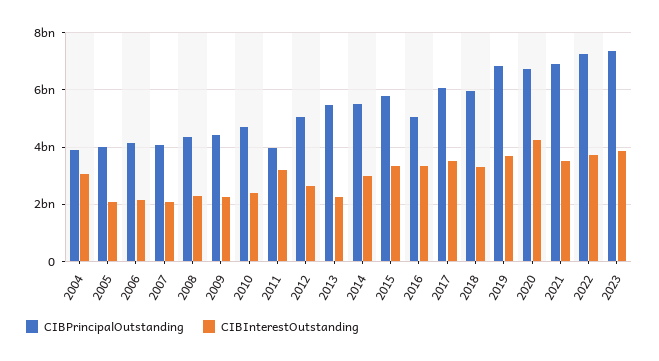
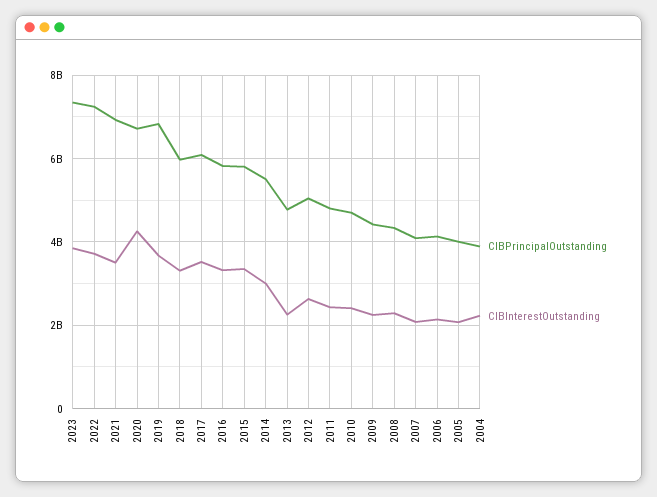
  {
    "CIBPrincipalOutstanding": {
      "2004": 3800000000,
      "2005": 4000000000,
      "2006": 4200000000,
      "2007": 4000000000,
      "2008": 4400000000,
      "2009": 4400000000,
      "2010": 4800000000,
-     "2011": 4000000000,
+     "2011": 4800000000,
      "2012": 5000000000,
-     "2013": 5500000000,
+     "2013": 4800000000,
      "2014": 5600000000,
      "2015": 5800000000,
-     "2016": 5000000000,
+     "2016": 5800000000,
      "2017": 6000000000,
      "2018": 6000000000,
      "2019": 6800000000,
      "2020": 6800000000,
      "2021": 7000000000,
      "2022": 7200000000,
      "2023": 7400000000
    },
    "CIBInterestOutstanding": {
-     "2004": 3000000000,
+     "2004": 2200000000,
      "2005": 2000000000,
      "2006": 2200000000,
      "2007": 2000000000,
      "2008": 2200000000,
      "2009": 2200000000,
      "2010": 2400000000,
-     "2011": 3250000000,
+     "2011": 2400000000,
      "2012": 2600000000,
      "2013": 2200000000,
      "2014": 3000000000,
      "2015": 3400000000,
      "2016": 3400000000,
      "2017": 3600000000,
      "2018": 3400000000,
      "2019": 3600000000,
      "2020": 4200000000,
      "2021": 3600000000,
      "2022": 3800000000,
      "2023": 3800000000
    }
  }

